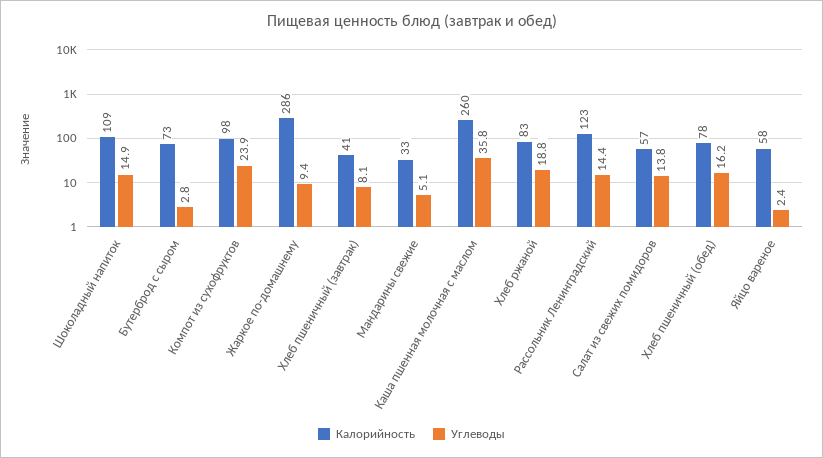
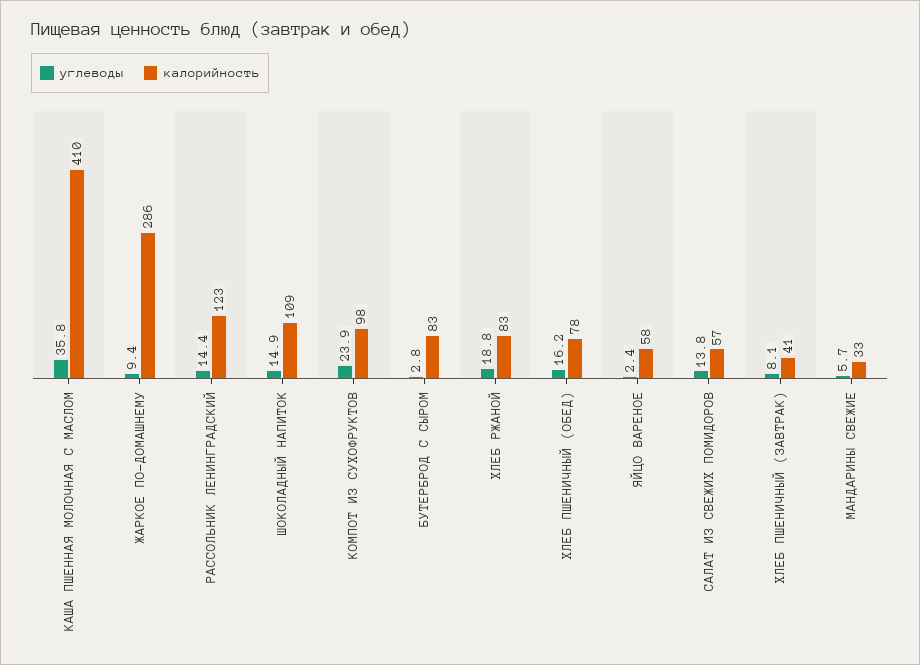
  {
    "Калорийность": {
      "Шоколадный напиток": 109,
-     "Бутерброд с сыром": 73,
+     "Бутерброд с сыром": 83,
      "Компот из сухофруктов": 98,
      "Жаркое по-домашнему": 286,
      "Хлеб пшеничный (завтрак)": 41,
      "Мандарины свежие": 33,
-     "Каша пшенная молочная с маслом": 260,
+     "Каша пшенная молочная с маслом": 410,
      "Хлеб ржаной": 83,
      "Рассольник Ленинградский": 123,
      "Салат из свежих помидоров": 57,
      "Хлеб пшеничный (обед)": 78,
      "Яйцо вареное": 58
    },
    "Углеводы": {
      "Шоколадный напиток": 14.9,
      "Бутерброд с сыром": 2.8,
      "Компот из сухофруктов": 23.9,
      "Жаркое по-домашнему": 9.4,
      "Хлеб пшеничный (завтрак)": 8.1,
-     "Мандарины свежие": 5.1,
+     "Мандарины свежие": 5.7,
      "Каша пшенная молочная с маслом": 35.8,
      "Хлеб ржаной": 18.8,
      "Рассольник Ленинградский": 14.4,
      "Салат из свежих помидоров": 13.8,
      "Хлеб пшеничный (обед)": 16.2,
      "Яйцо вареное": 2.4
    }
  }

